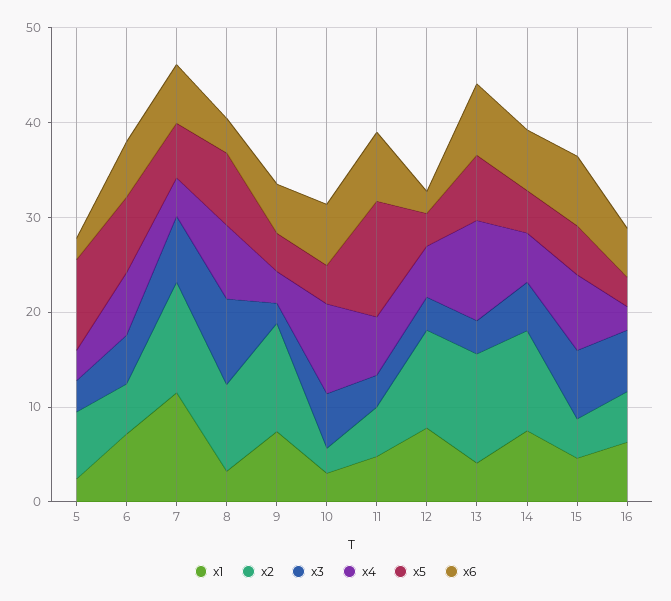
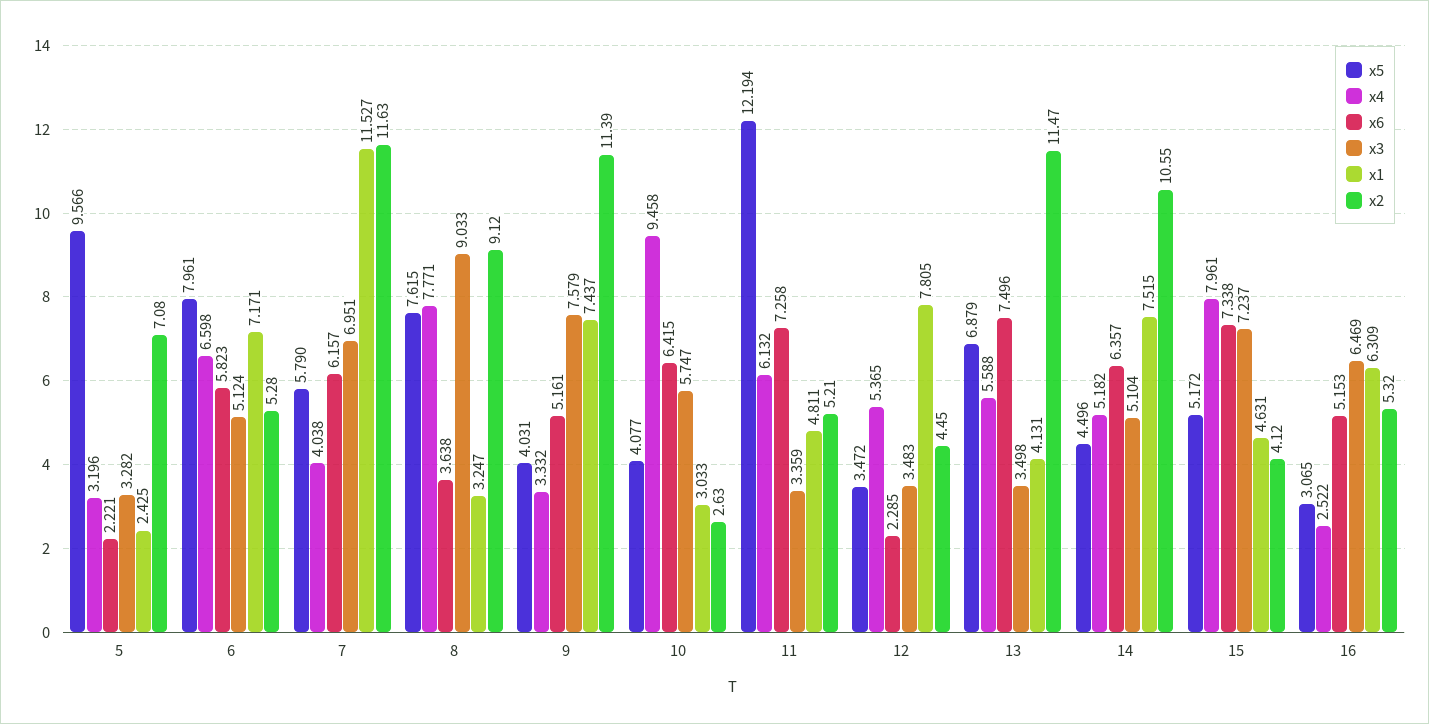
  {
    "x1": {
      "5": 2.425,
      "6": 7.171,
      "7": 11.527,
      "8": 3.247,
      "9": 7.437,
      "10": 3.033,
      "11": 4.811,
      "12": 7.805,
      "13": 4.131,
      "14": 7.515,
      "15": 4.631,
      "16": 6.309
    },
    "x2": {
      "5": 7.08,
      "6": 5.28,
      "7": 11.63,
      "8": 9.12,
      "9": 11.39,
      "10": 2.63,
      "11": 5.21,
-     "12": 10,
+     "12": 4.45,
      "13": 11.47,
      "14": 10.55,
      "15": 4.12,
      "16": 5.32
    },
    "x3": {
      "5": 3.282,
      "6": 5.124,
      "7": 6.951,
      "8": 9.033,
-     "9": 2,
+     "9": 7.579,
      "10": 5.747,
      "11": 3.359,
      "12": 3.483,
      "13": 3.498,
      "14": 5.104,
      "15": 7.237,
      "16": 6.469
    },
    "x4": {
      "5": 3.196,
      "6": 6.598,
      "7": 4.038,
      "8": 7.771,
      "9": 3.332,
      "10": 9.458,
      "11": 6.132,
      "12": 5.365,
-     "13": 10,
+     "13": 5.588,
      "14": 5.182,
      "15": 7.961,
      "16": 2.522
    },
    "x5": {
      "5": 9.566,
      "6": 7.961,
      "7": 5.79,
      "8": 7.615,
      "9": 4.031,
      "10": 4.077,
      "11": 12.194,
      "12": 3.472,
      "13": 6.879,
      "14": 4.496,
      "15": 5.172,
      "16": 3.065
    },
    "x6": {
      "5": 2.221,
      "6": 5.823,
      "7": 6.157,
      "8": 3.638,
      "9": 5.161,
      "10": 6.415,
      "11": 7.258,
      "12": 2.285,
      "13": 7.496,
      "14": 6.357,
      "15": 7.338,
      "16": 5.153
    }
  }

